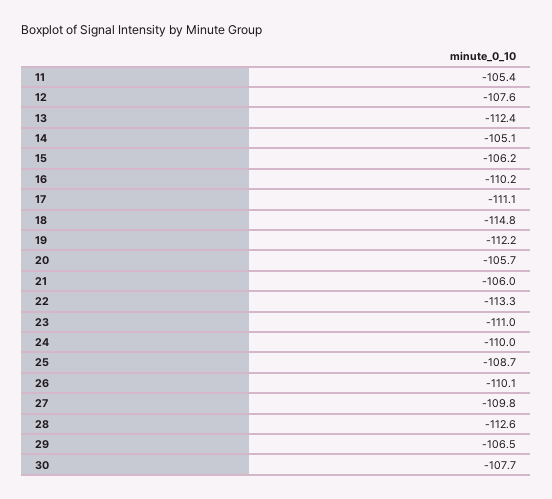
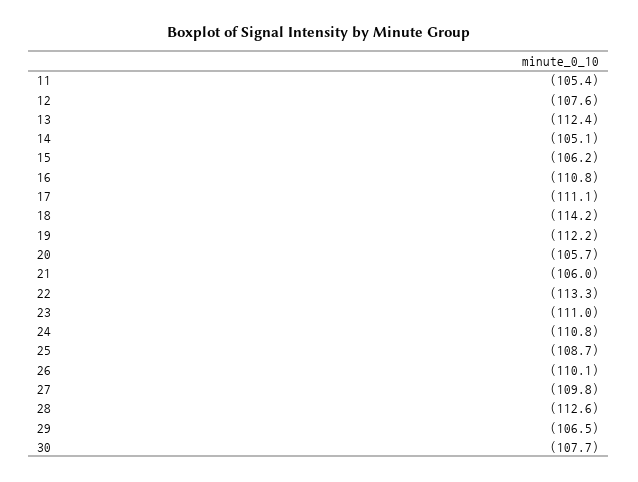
  {
    "11": -105.4,
    "12": -107.6,
    "13": -112.4,
    "14": -105.1,
    "15": -106.2,
-   "16": -110.2,
+   "16": -110.8,
    "17": -111.1,
-   "18": -114.8,
+   "18": -114.2,
    "19": -112.2,
    "20": -105.7,
    "21": -106,
    "22": -113.3,
    "23": -111,
-   "24": -110,
+   "24": -110.8,
    "25": -108.7,
    "26": -110.1,
    "27": -109.8,
    "28": -112.6,
    "29": -106.5,
    "30": -107.7
  }

